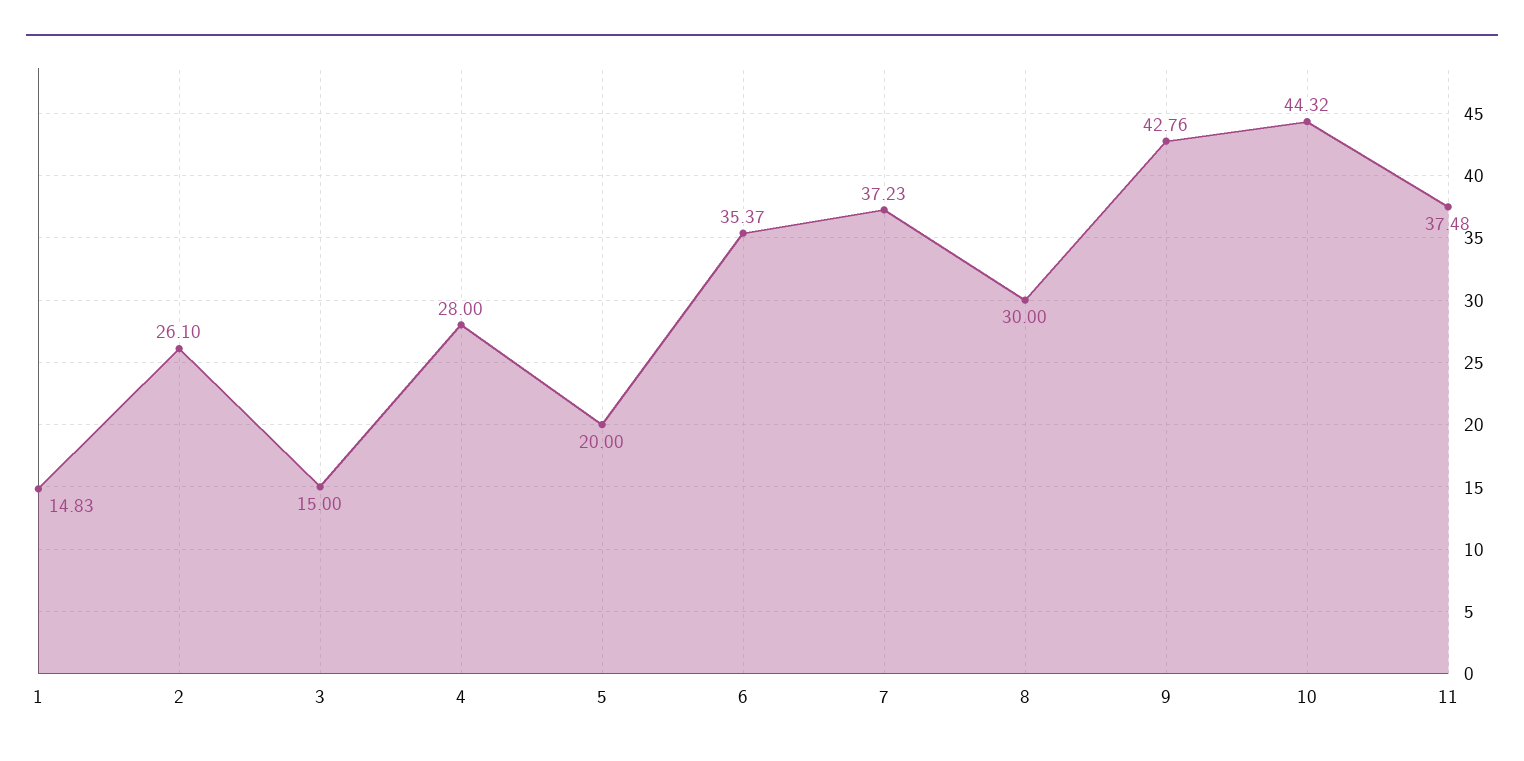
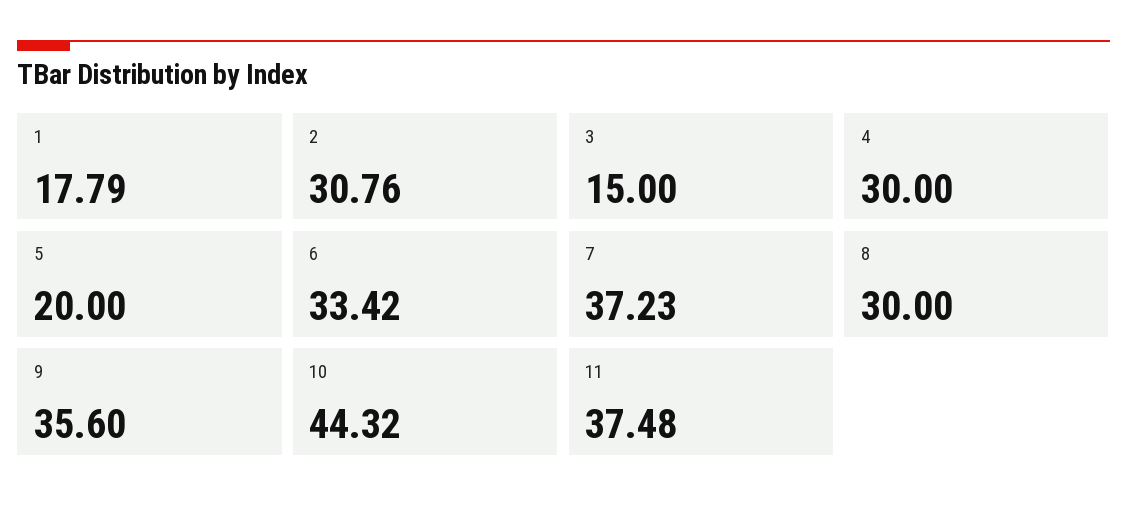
  {
-   "1": 14.83,
+   "1": 17.79,
-   "2": 26.1,
+   "2": 30.76,
    "3": 15,
-   "4": 28,
+   "4": 30,
    "5": 20,
-   "6": 35.37,
+   "6": 33.42,
    "7": 37.23,
    "8": 30,
-   "9": 42.76,
+   "9": 35.6,
    "10": 44.32,
    "11": 37.48
  }

